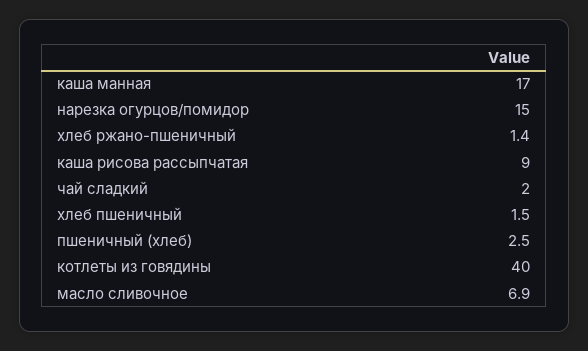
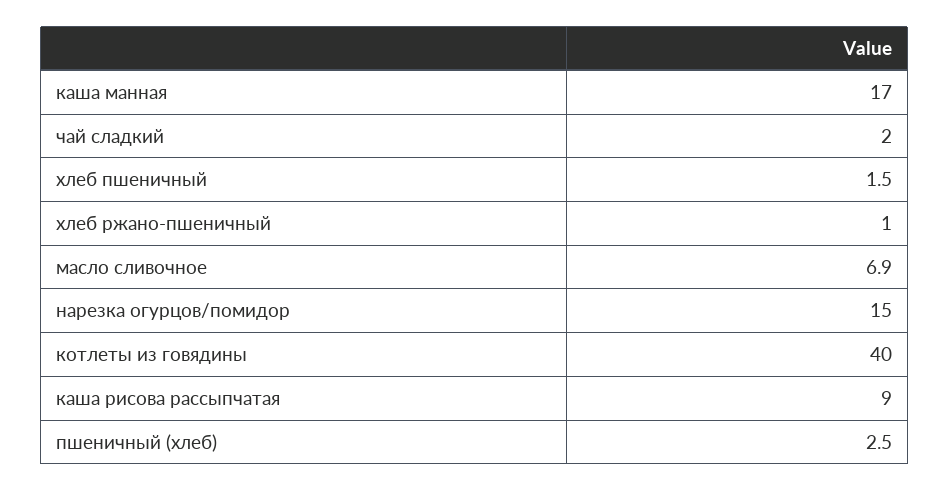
  {
    "каша манная": 17,
    "нарезка огурцов/помидор": 15,
-   "хлеб ржано-пшеничный": 1.4,
+   "хлеб ржано-пшеничный": 1,
    "каша рисова рассыпчатая": 9,
    "чай сладкий": 2,
    "хлеб пшеничный": 1.5,
    "пшеничный (хлеб)": 2.5,
    "котлеты из говядины": 40,
    "масло сливочное": 6.9
  }

